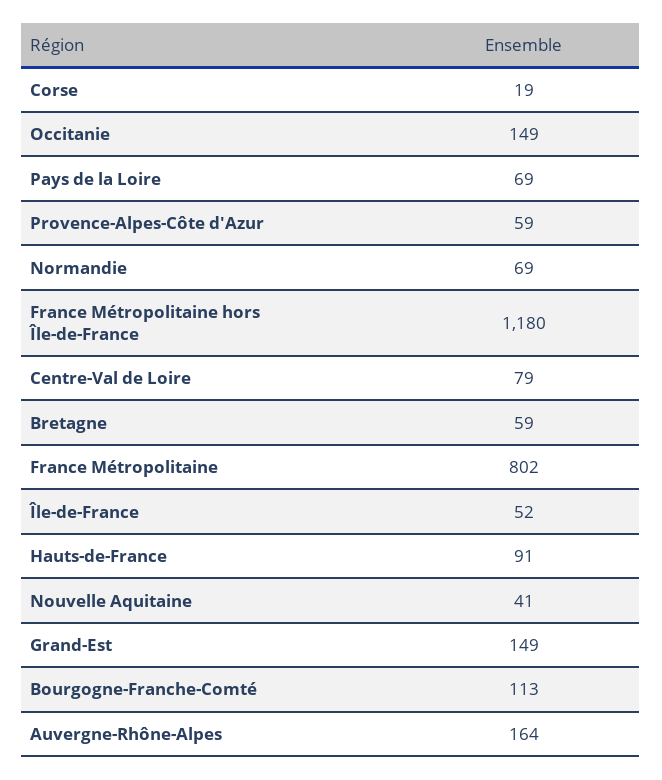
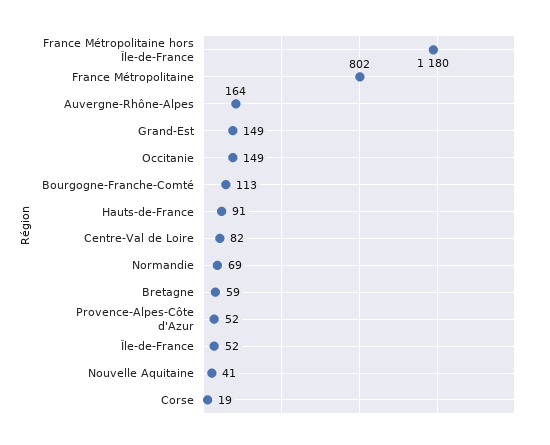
  {
    "Corse": 19,
    "Occitanie": 149,
-   "Pays de la Loire": 69,
-   "Provence-Alpes-Côte d'Azur": 59,
+   "Provence-Alpes-Côte d'Azur": 52,
    "Normandie": 69,
    "France Métropolitaine hors Île-de-France": 1180,
-   "Centre-Val de Loire": 79,
+   "Centre-Val de Loire": 82,
    "Bretagne": 59,
    "France Métropolitaine": 802,
    "Île-de-France": 52,
    "Hauts-de-France": 91,
    "Nouvelle Aquitaine": 41,
    "Grand-Est": 149,
    "Bourgogne-Franche-Comté": 113,
    "Auvergne-Rhône-Alpes": 164
  }

